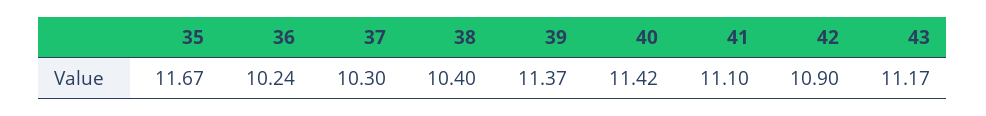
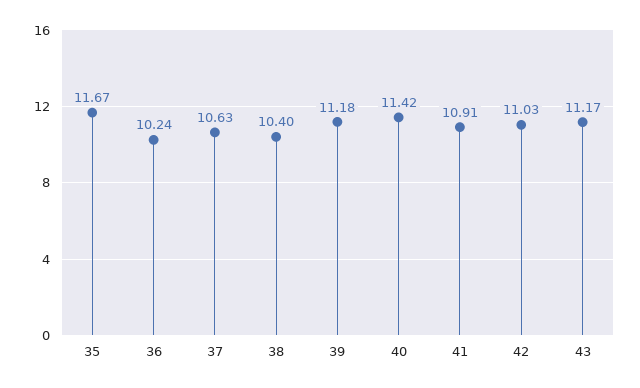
  {
    "35": 11.67,
    "36": 10.24,
-   "37": 10.3,
+   "37": 10.63,
    "38": 10.4,
-   "39": 11.37,
+   "39": 11.18,
    "40": 11.42,
-   "41": 11.1,
+   "41": 10.91,
-   "42": 10.9,
+   "42": 11.03,
    "43": 11.17
  }

